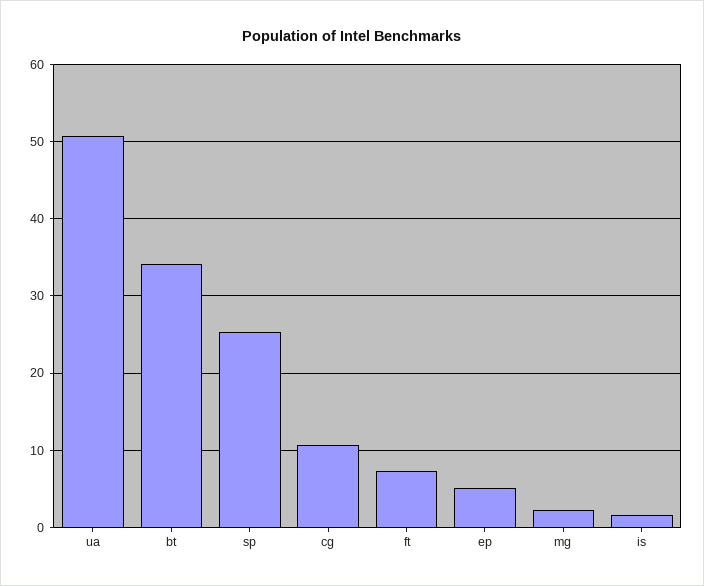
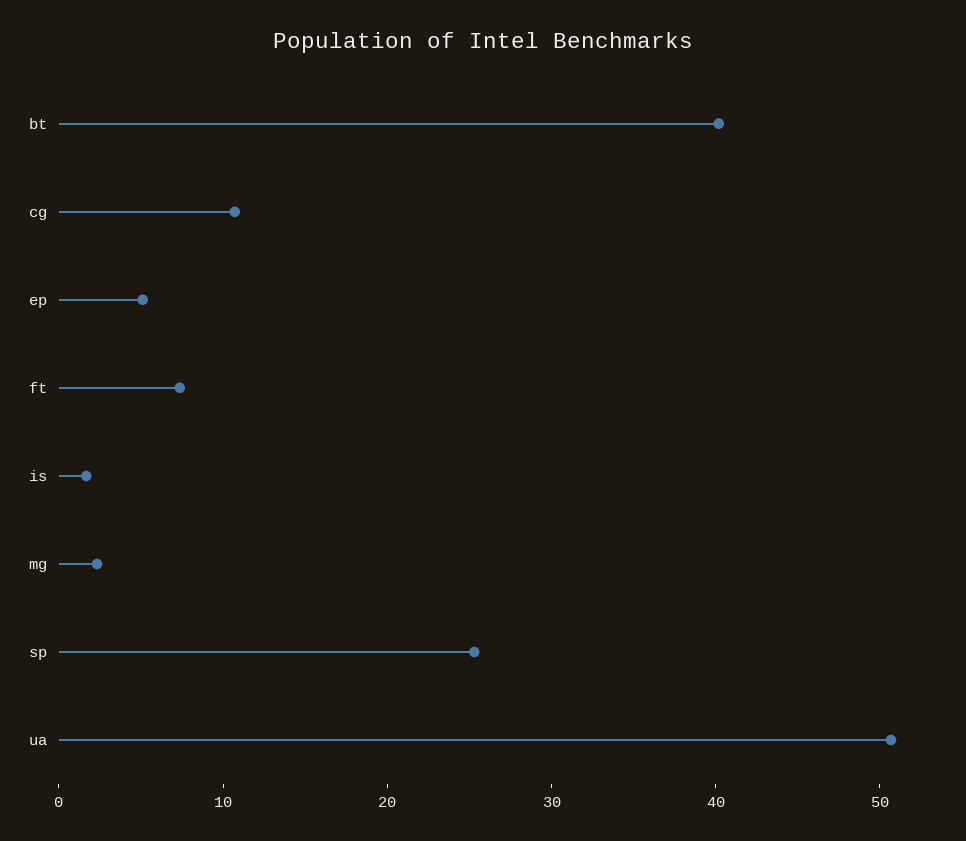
  {
    "ua": 51,
-   "bt": 34,
+   "bt": 40,
    "sp": 25,
    "cg": 11,
    "ft": 7,
    "ep": 5,
    "mg": 2,
    "is": 2
  }

